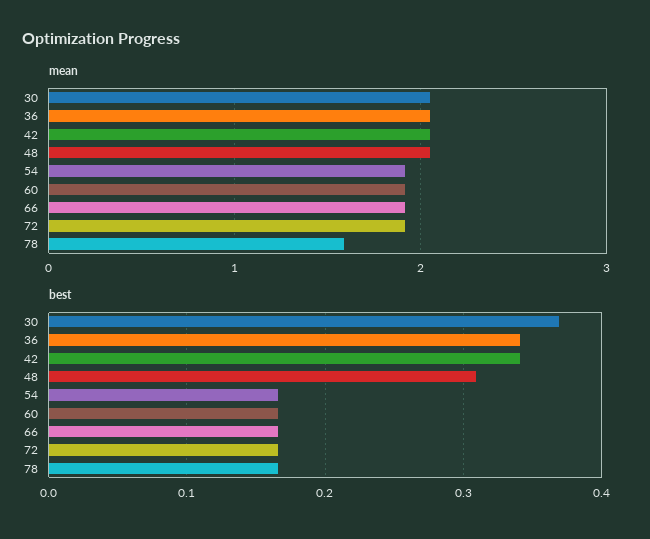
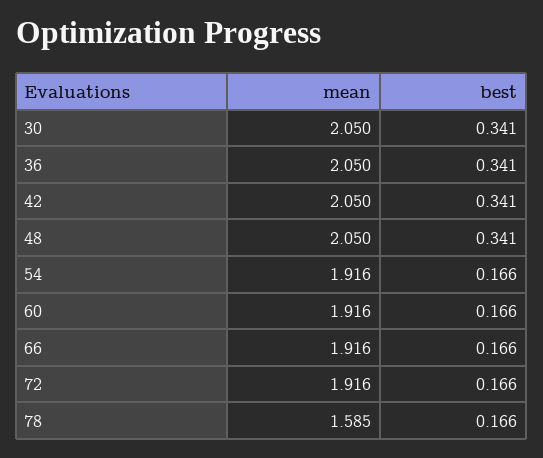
  {
    "mean": {
      "30": 2.05,
      "36": 2.05,
      "42": 2.05,
      "48": 2.05,
      "54": 1.916,
      "60": 1.916,
      "66": 1.916,
      "72": 1.916,
      "78": 1.585
    },
    "best": {
-     "30": 0.37,
+     "30": 0.341,
      "36": 0.341,
      "42": 0.341,
-     "48": 0.31,
+     "48": 0.341,
      "54": 0.166,
      "60": 0.166,
      "66": 0.166,
      "72": 0.166,
      "78": 0.166
    }
  }

